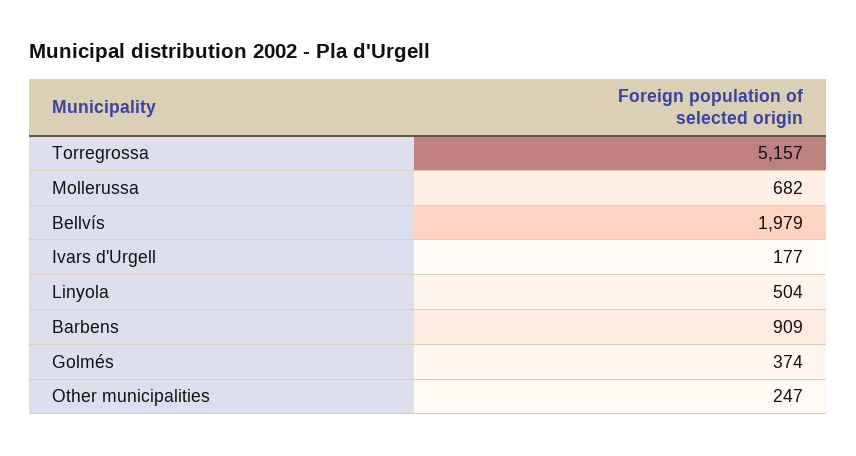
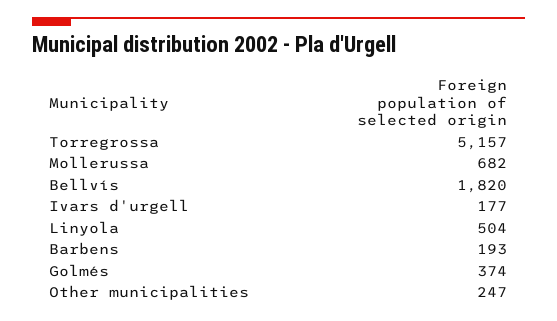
  {
    "Torregrossa": 5157,
    "Mollerussa": 682,
-   "Bellvís": 1979,
+   "Bellvís": 1820,
    "Ivars d'Urgell": 177,
    "Linyola": 504,
-   "Barbens": 909,
+   "Barbens": 193,
    "Golmés": 374,
    "Other municipalities": 247
  }

